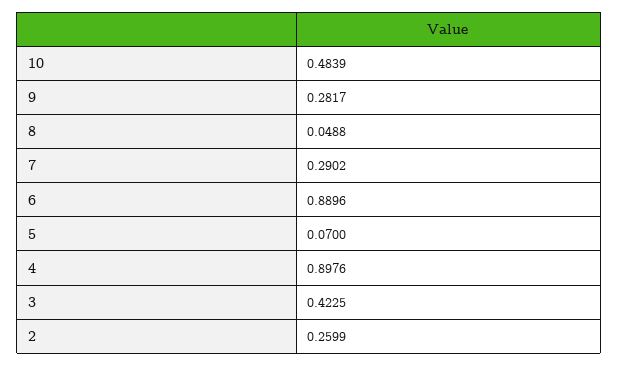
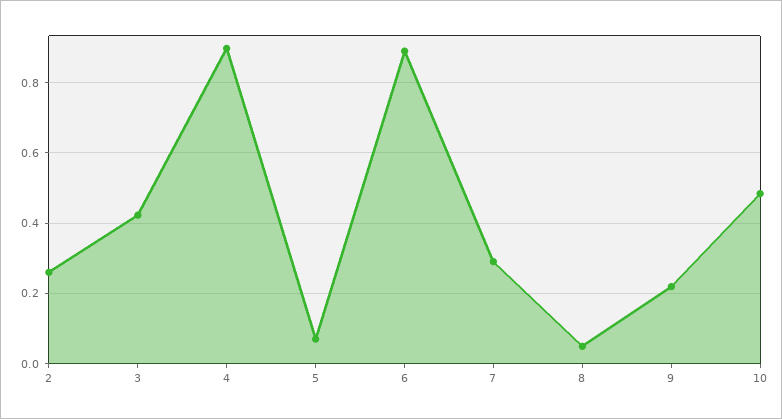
  {
    "10": 0.4839,
-   "9": 0.2817,
+   "9": 0.22,
    "8": 0.0488,
    "7": 0.2902,
    "6": 0.8896,
    "5": 0.07,
    "4": 0.8976,
    "3": 0.4225,
    "2": 0.2599
  }

